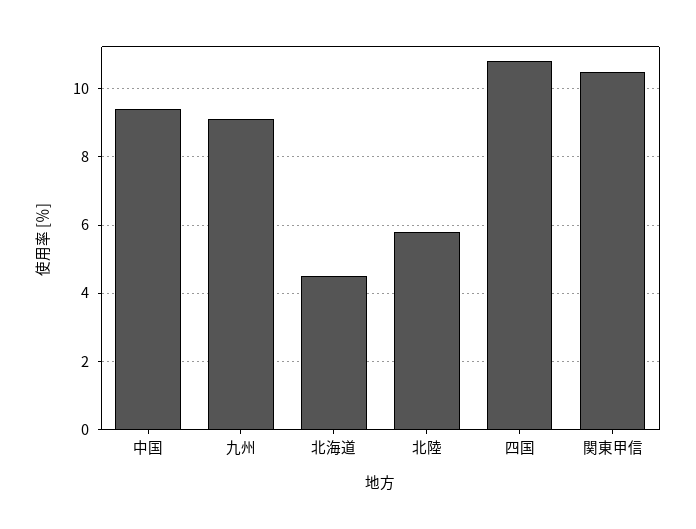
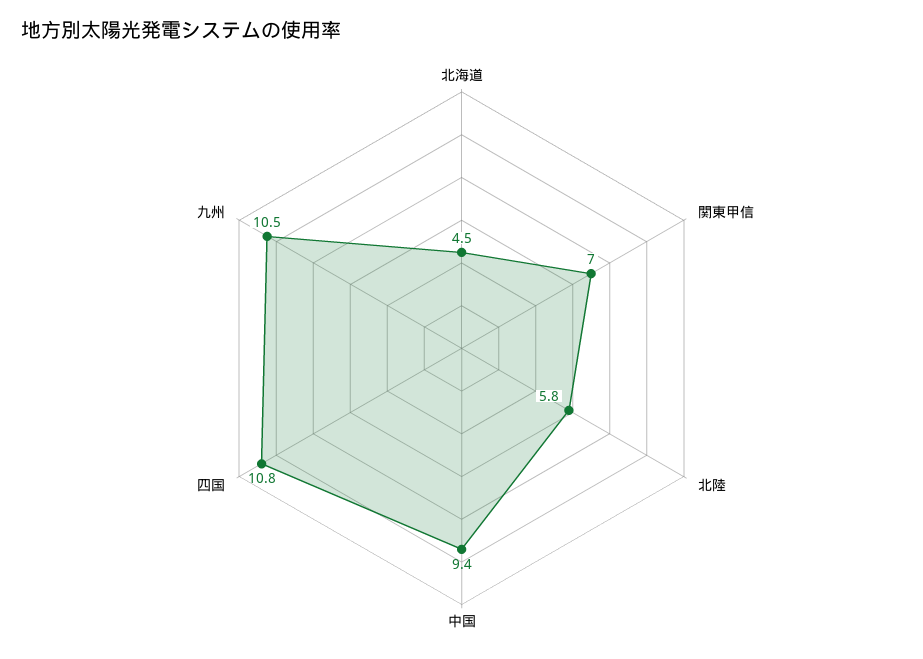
  {
    "中国": 9.4,
-   "九州": 9,
+   "九州": 10.5,
    "北海道": 4.5,
    "北陸": 5.8,
    "四国": 10.8,
-   "関東甲信": 10.5
+   "関東甲信": 7
  }

